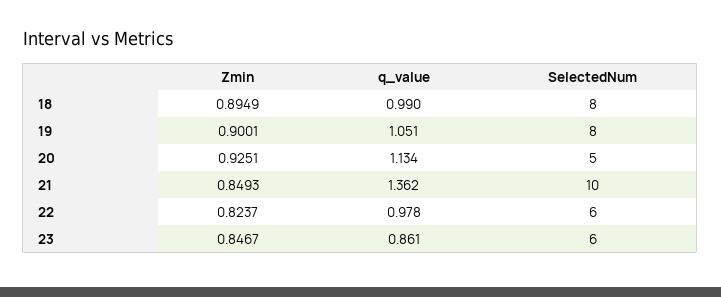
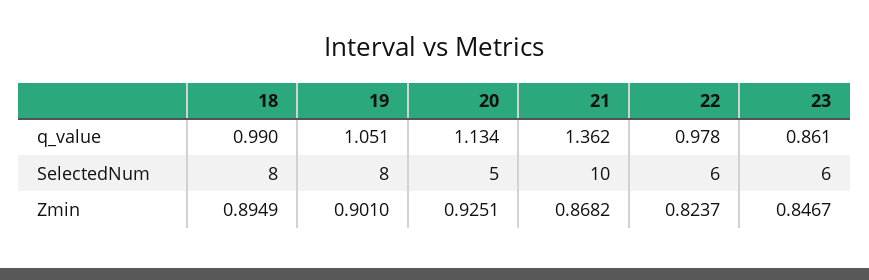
  {
    "Zmin": {
      "18": 0.8949,
-     "19": 0.9001,
+     "19": 0.901,
      "20": 0.9251,
-     "21": 0.8493,
+     "21": 0.8682,
      "22": 0.8237,
      "23": 0.8467
    },
    "q_value": {
      "18": 0.99,
      "19": 1.051,
      "20": 1.134,
      "21": 1.362,
      "22": 0.978,
      "23": 0.861
    },
    "SelectedNum": {
      "18": 8,
      "19": 8,
      "20": 5,
      "21": 10,
      "22": 6,
      "23": 6
    }
  }

